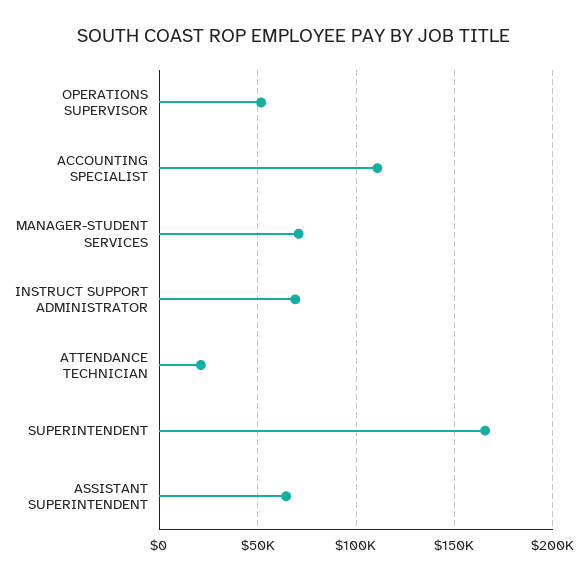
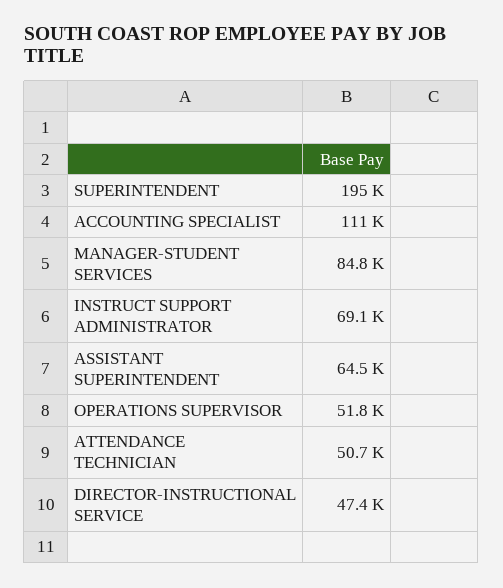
  {
    "OPERATIONS SUPERVISOR": 51800,
    "ACCOUNTING SPECIALIST": 111000,
-   "MANAGER-STUDENT SERVICES": 70000,
+   "MANAGER-STUDENT SERVICES": 84800,
    "INSTRUCT SUPPORT ADMINISTRATOR": 69100,
-   "ATTENDANCE TECHNICIAN": 20000,
+   "ATTENDANCE TECHNICIAN": 50700,
-   "SUPERINTENDENT": 165000,
+   "SUPERINTENDENT": 195000,
-   "ASSISTANT SUPERINTENDENT": 64500
+   "ASSISTANT SUPERINTENDENT": 64500,
+   "DIRECTOR-INSTRUCTIONAL SERVICE": 47400
  }

